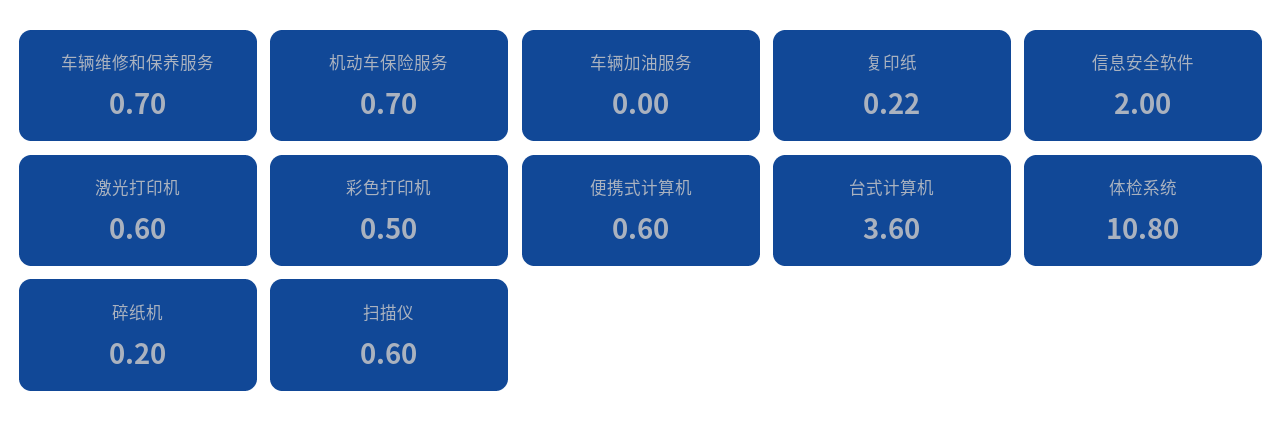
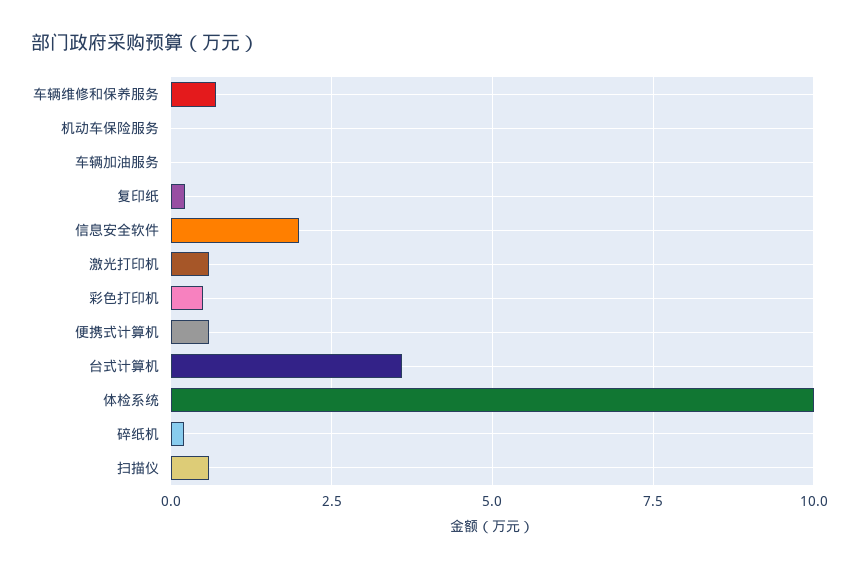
  {
    "车辆维修和保养服务": 0.7,
-   "机动车保险服务": 0.7,
+   "机动车保险服务": 0,
    "车辆加油服务": 0,
    "复印纸": 0.22,
    "信息安全软件": 2,
    "激光打印机": 0.6,
    "彩色打印机": 0.5,
    "便携式计算机": 0.6,
    "台式计算机": 3.6,
-   "体检系统": 10.8,
+   "体检系统": 10,
    "碎纸机": 0.2,
    "扫描仪": 0.6
  }

